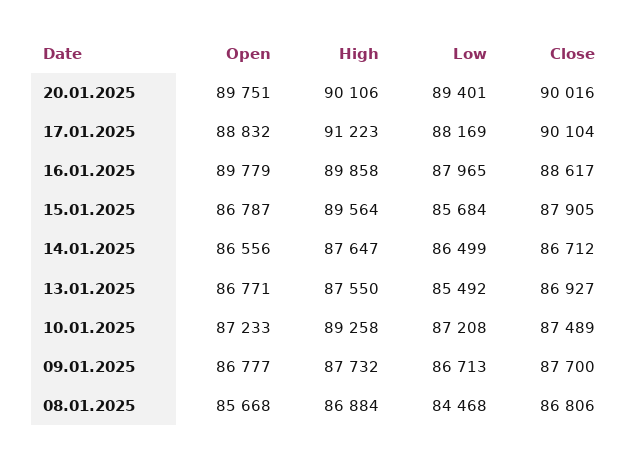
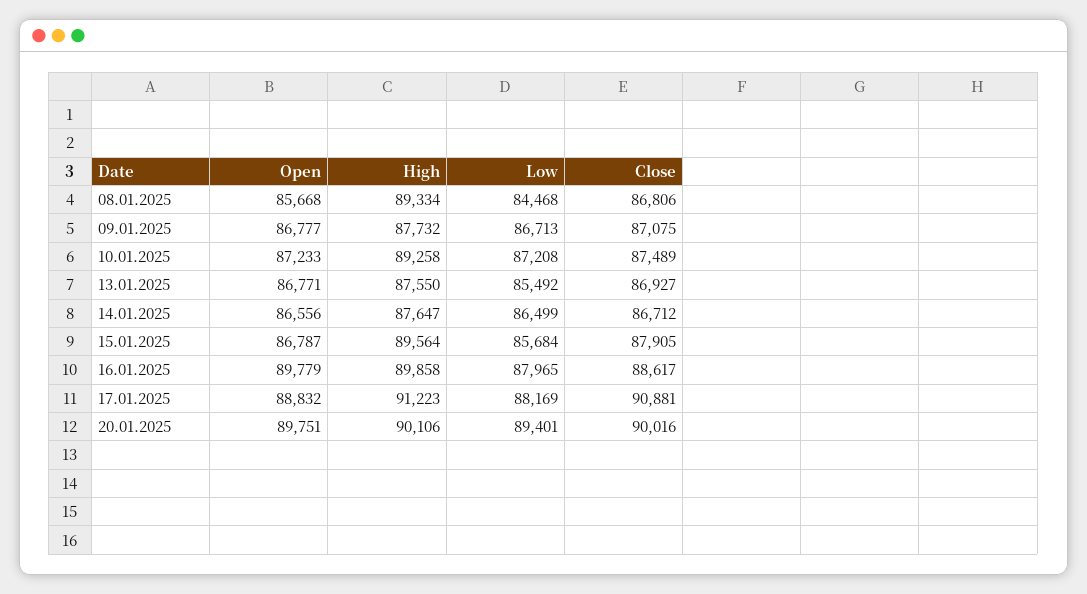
  {
    "Open": {
      "20.01.2025": 89751,
      "17.01.2025": 88832,
      "16.01.2025": 89779,
      "15.01.2025": 86787,
      "14.01.2025": 86556,
      "13.01.2025": 86771,
      "10.01.2025": 87233,
      "09.01.2025": 86777,
      "08.01.2025": 85668
    },
    "High": {
      "20.01.2025": 90106,
      "17.01.2025": 91223,
      "16.01.2025": 89858,
      "15.01.2025": 89564,
      "14.01.2025": 87647,
      "13.01.2025": 87550,
      "10.01.2025": 89258,
      "09.01.2025": 87732,
-     "08.01.2025": 86884
+     "08.01.2025": 89334
    },
    "Low": {
      "20.01.2025": 89401,
      "17.01.2025": 88169,
      "16.01.2025": 87965,
      "15.01.2025": 85684,
      "14.01.2025": 86499,
      "13.01.2025": 85492,
      "10.01.2025": 87208,
      "09.01.2025": 86713,
      "08.01.2025": 84468
    },
    "Close": {
      "20.01.2025": 90016,
-     "17.01.2025": 90104,
+     "17.01.2025": 90881,
      "16.01.2025": 88617,
      "15.01.2025": 87905,
      "14.01.2025": 86712,
      "13.01.2025": 86927,
      "10.01.2025": 87489,
-     "09.01.2025": 87700,
+     "09.01.2025": 87075,
      "08.01.2025": 86806
    }
  }

